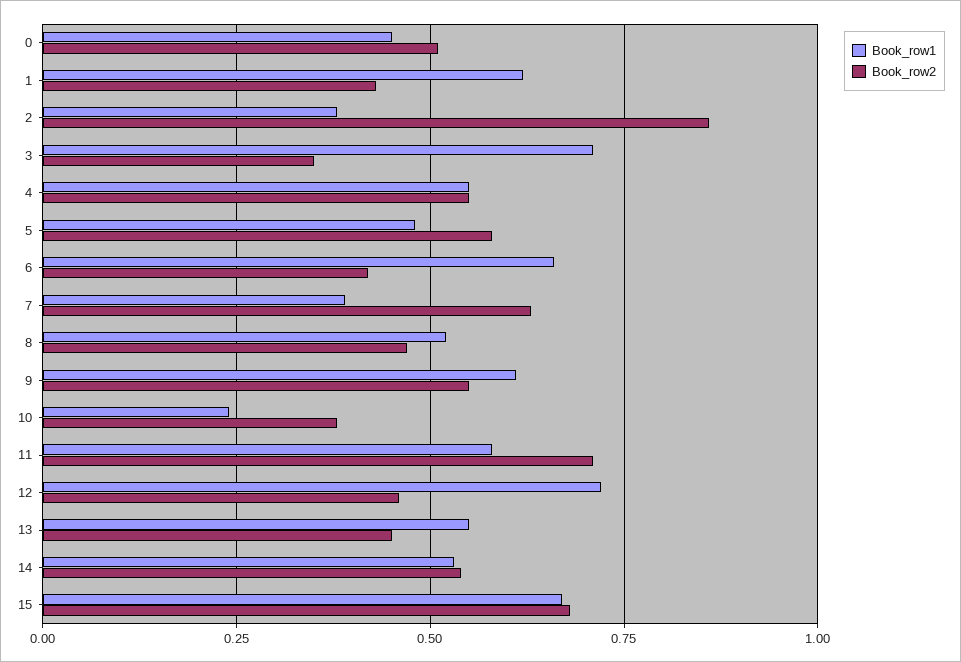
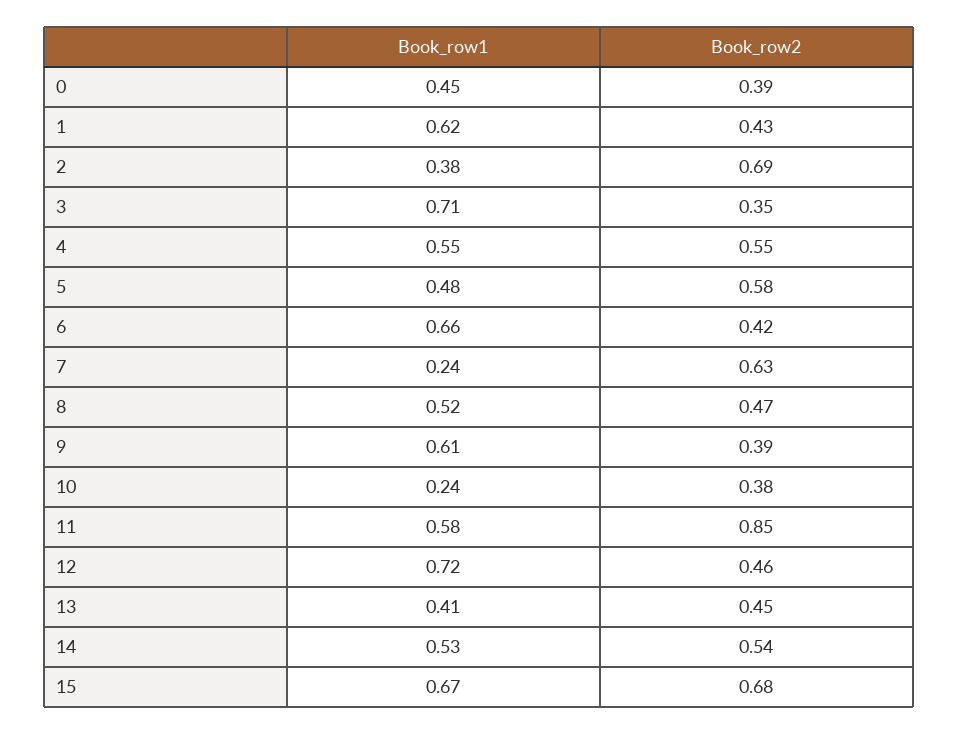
  {
    "Book_row1": {
      "0": 0.45,
      "1": 0.62,
      "2": 0.38,
      "3": 0.71,
      "4": 0.55,
      "5": 0.48,
      "6": 0.66,
-     "7": 0.4,
+     "7": 0.24,
      "8": 0.52,
      "9": 0.61,
      "10": 0.24,
      "11": 0.58,
      "12": 0.72,
-     "13": 0.55,
+     "13": 0.41,
      "14": 0.53,
      "15": 0.67
    },
    "Book_row2": {
-     "0": 0.5,
+     "0": 0.39,
      "1": 0.43,
-     "2": 0.85,
+     "2": 0.69,
      "3": 0.35,
      "4": 0.55,
      "5": 0.58,
      "6": 0.42,
      "7": 0.63,
      "8": 0.47,
-     "9": 0.55,
+     "9": 0.39,
      "10": 0.38,
-     "11": 0.7,
+     "11": 0.85,
      "12": 0.46,
      "13": 0.45,
      "14": 0.54,
      "15": 0.68
    }
  }

